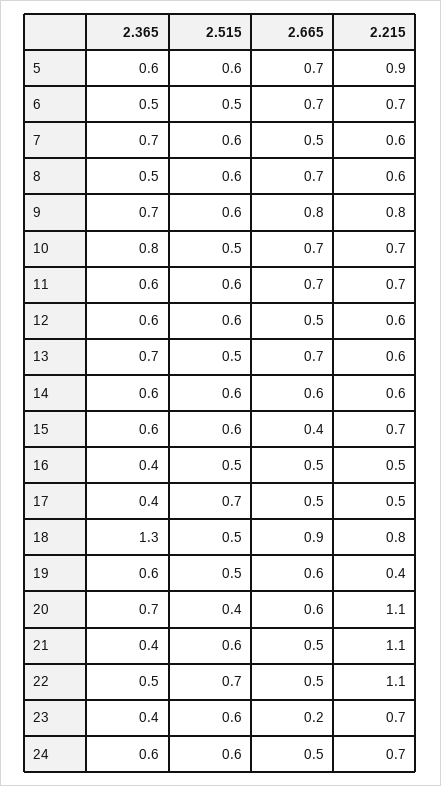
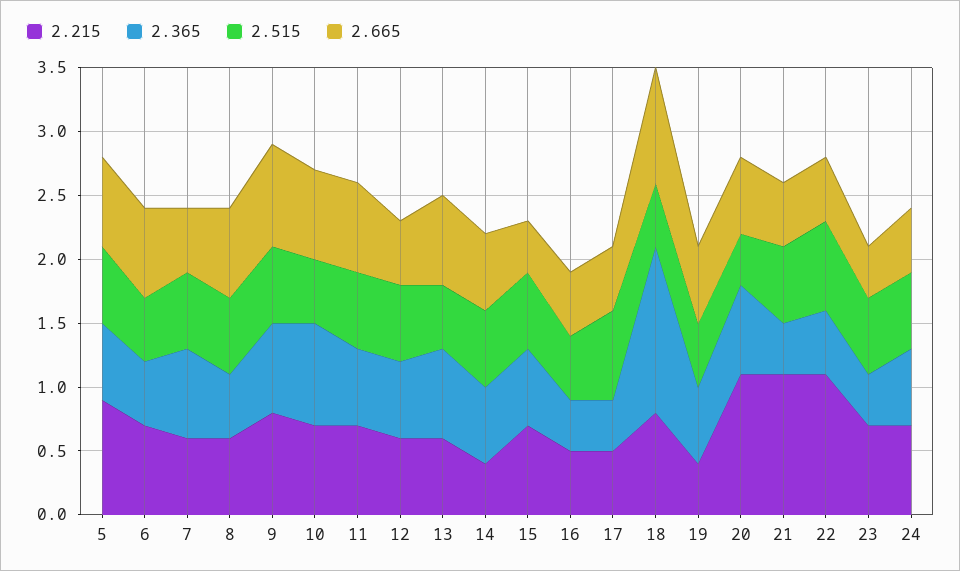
  {
    "2.365": {
      "5": 0.6,
      "6": 0.5,
      "7": 0.7,
      "8": 0.5,
      "9": 0.7,
      "10": 0.8,
      "11": 0.6,
      "12": 0.6,
      "13": 0.7,
      "14": 0.6,
      "15": 0.6,
      "16": 0.4,
      "17": 0.4,
      "18": 1.3,
      "19": 0.6,
      "20": 0.7,
      "21": 0.4,
      "22": 0.5,
      "23": 0.4,
      "24": 0.6
    },
    "2.515": {
      "5": 0.6,
      "6": 0.5,
      "7": 0.6,
      "8": 0.6,
      "9": 0.6,
      "10": 0.5,
      "11": 0.6,
      "12": 0.6,
      "13": 0.5,
      "14": 0.6,
      "15": 0.6,
      "16": 0.5,
      "17": 0.7,
      "18": 0.5,
      "19": 0.5,
      "20": 0.4,
      "21": 0.6,
      "22": 0.7,
      "23": 0.6,
      "24": 0.6
    },
    "2.665": {
      "5": 0.7,
      "6": 0.7,
      "7": 0.5,
      "8": 0.7,
      "9": 0.8,
      "10": 0.7,
      "11": 0.7,
      "12": 0.5,
      "13": 0.7,
      "14": 0.6,
      "15": 0.4,
      "16": 0.5,
      "17": 0.5,
      "18": 0.9,
      "19": 0.6,
      "20": 0.6,
      "21": 0.5,
      "22": 0.5,
-     "23": 0.2,
+     "23": 0.4,
      "24": 0.5
    },
    "2.215": {
      "5": 0.9,
      "6": 0.7,
      "7": 0.6,
      "8": 0.6,
      "9": 0.8,
      "10": 0.7,
      "11": 0.7,
      "12": 0.6,
      "13": 0.6,
-     "14": 0.6,
+     "14": 0.4,
      "15": 0.7,
      "16": 0.5,
      "17": 0.5,
      "18": 0.8,
      "19": 0.4,
      "20": 1.1,
      "21": 1.1,
      "22": 1.1,
      "23": 0.7,
      "24": 0.7
    }
  }

